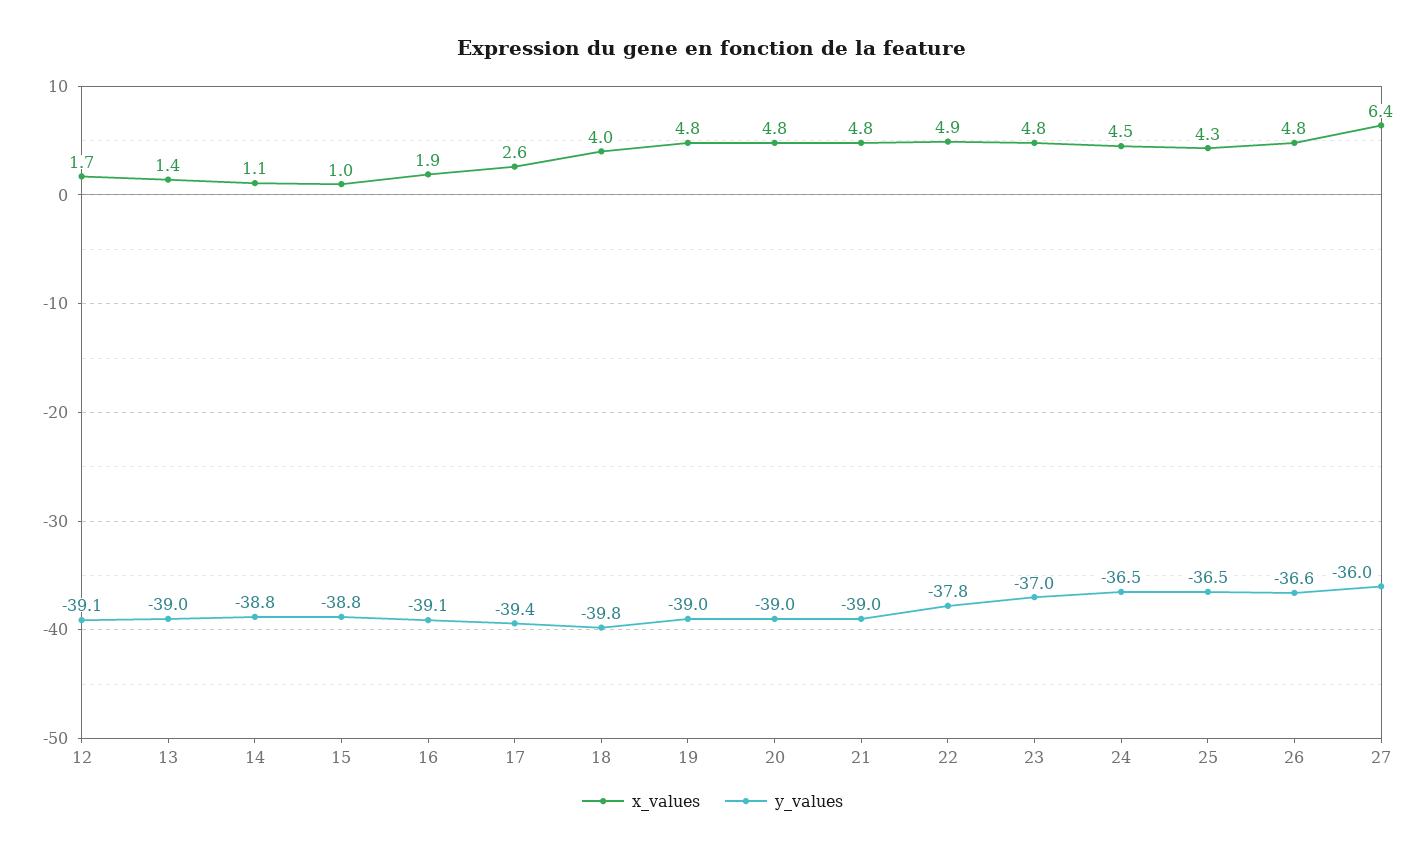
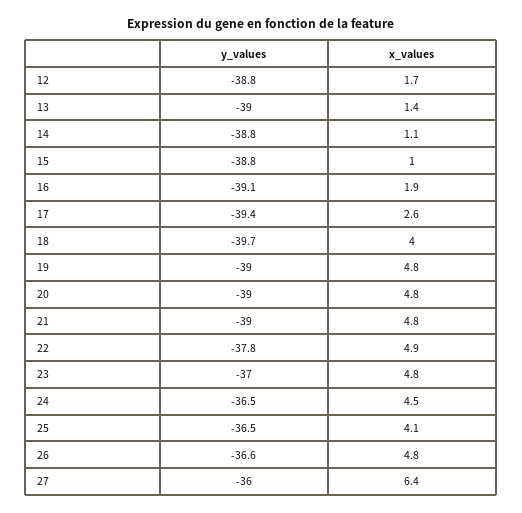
  {
    "x_values": {
      "12": 1.7,
      "13": 1.4,
      "14": 1.1,
      "15": 1,
      "16": 1.9,
      "17": 2.6,
      "18": 4,
      "19": 4.8,
      "20": 4.8,
      "21": 4.8,
      "22": 4.9,
      "23": 4.8,
      "24": 4.5,
-     "25": 4.3,
+     "25": 4.1,
      "26": 4.8,
      "27": 6.4
    },
    "y_values": {
-     "12": -39.1,
+     "12": -38.8,
      "13": -39,
      "14": -38.8,
      "15": -38.8,
      "16": -39.1,
      "17": -39.4,
-     "18": -39.8,
+     "18": -39.7,
      "19": -39,
      "20": -39,
      "21": -39,
      "22": -37.8,
      "23": -37,
      "24": -36.5,
      "25": -36.5,
      "26": -36.6,
      "27": -36
    }
  }

